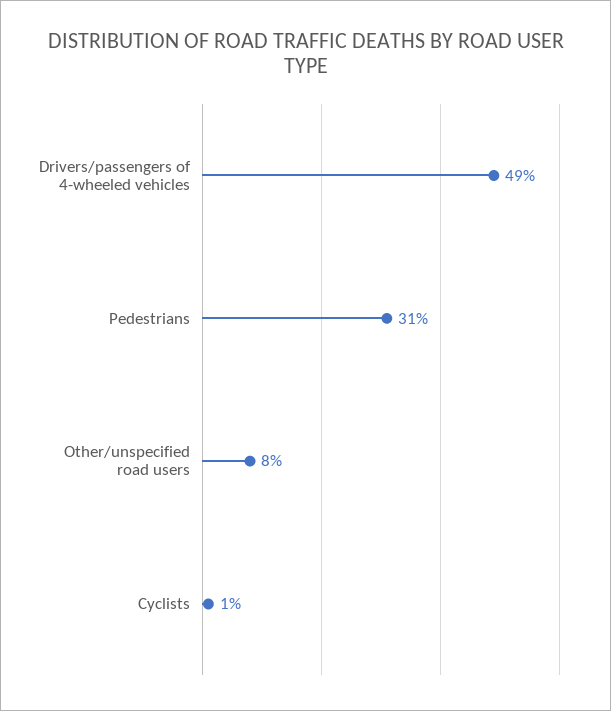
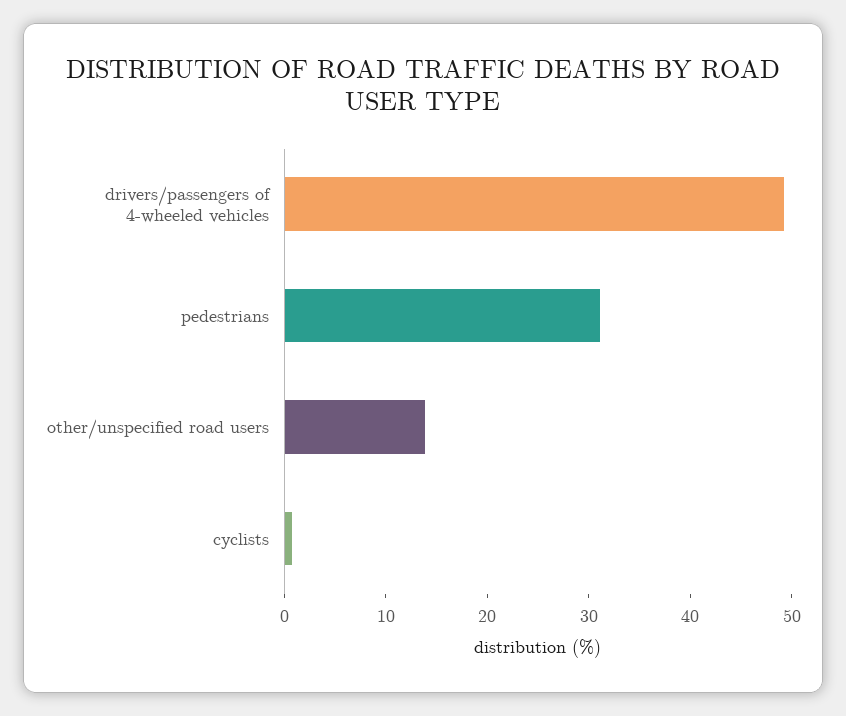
  {
    "Drivers/passengers of 4-wheeled vehicles": 49,
    "Pedestrians": 31,
-   "Other/unspecified road users": 8,
+   "Other/unspecified road users": 14,
    "Cyclists": 1
  }

